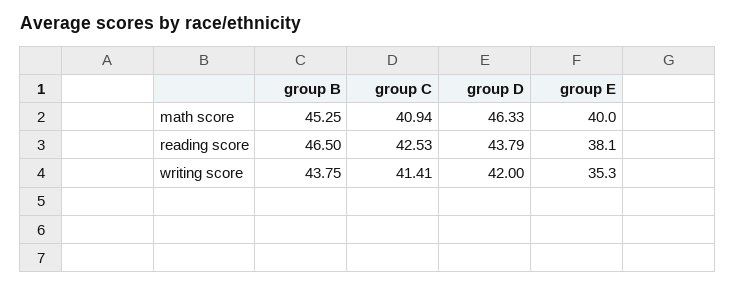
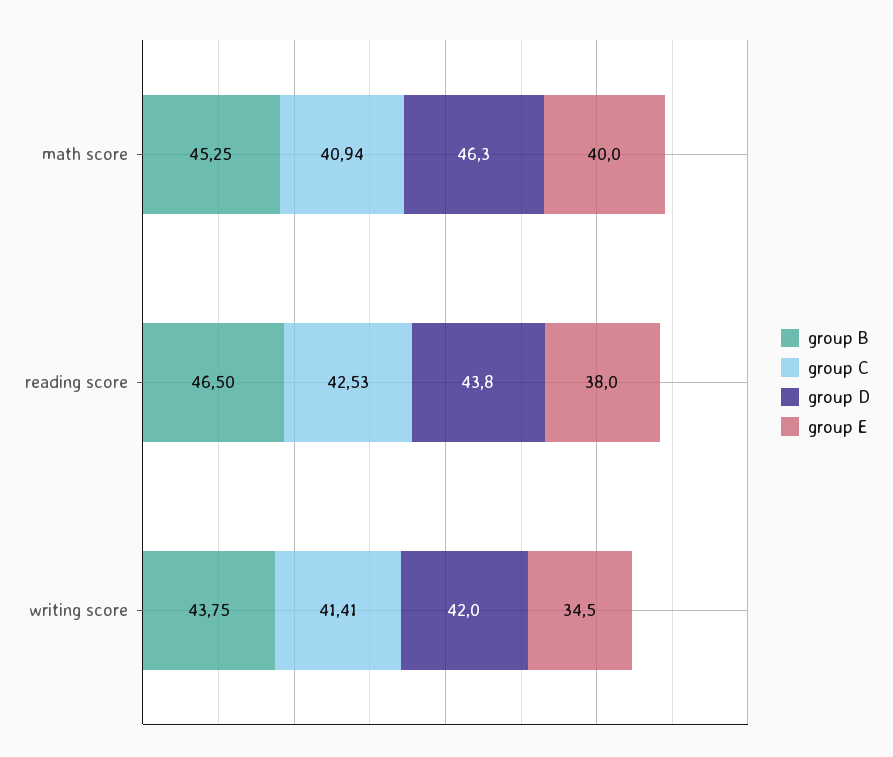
  {
    "group B": {
      "math score": 45.25,
      "reading score": 46.5,
      "writing score": 43.75
    },
    "group C": {
      "math score": 40.94,
      "reading score": 42.53,
      "writing score": 41.41
    },
    "group D": {
      "math score": 46.33,
      "reading score": 43.79,
      "writing score": 42
    },
    "group E": {
      "math score": 40,
-     "reading score": 38.1,
+     "reading score": 38,
-     "writing score": 35.3
+     "writing score": 34.5
    }
  }

